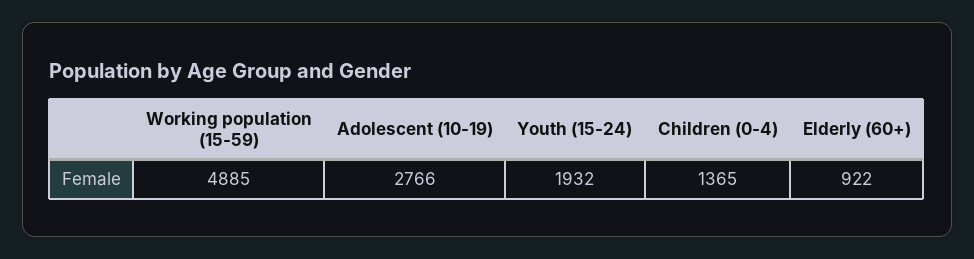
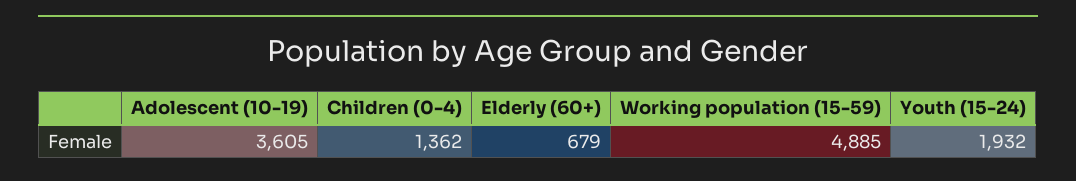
  {
    "Working population (15-59)": 4885,
-   "Adolescent (10-19)": 2766,
+   "Adolescent (10-19)": 3605,
    "Youth (15-24)": 1932,
-   "Children (0-4)": 1365,
+   "Children (0-4)": 1362,
-   "Elderly (60+)": 922
+   "Elderly (60+)": 679
  }

